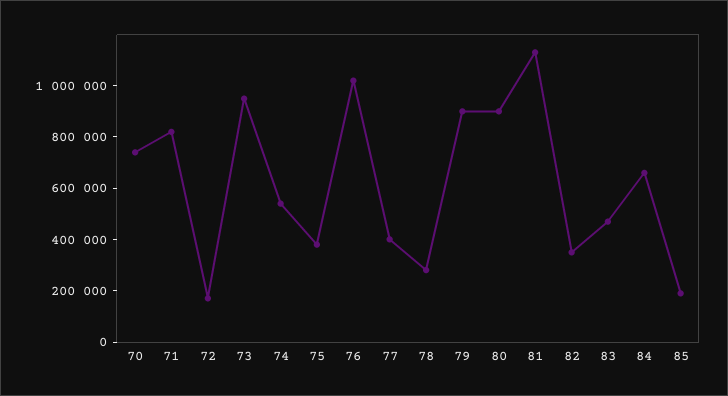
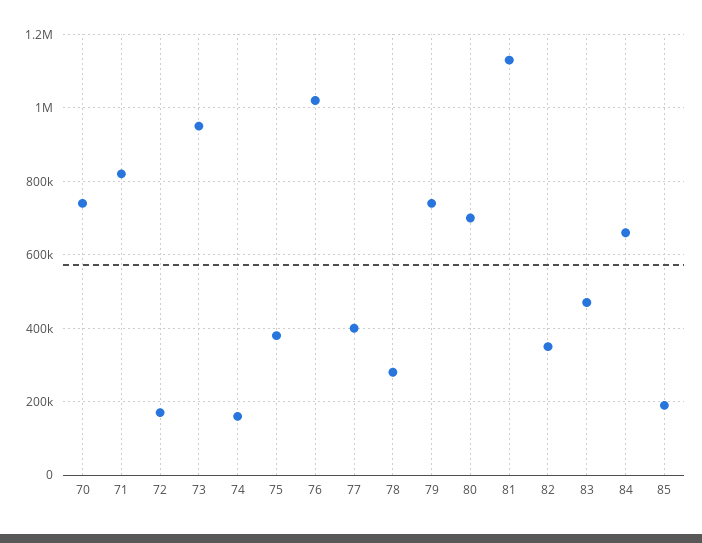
  {
    "70": 740000,
    "71": 820000,
    "72": 180000,
    "73": 960000,
-   "74": 550000,
+   "74": 160000,
    "75": 380000,
    "76": 1020000,
    "77": 400000,
    "78": 280000,
-   "79": 900000,
+   "79": 740000,
-   "80": 900000,
+   "80": 700000,
    "81": 1140000,
    "82": 360000,
    "83": 480000,
    "84": 660000,
    "85": 200000
  }

